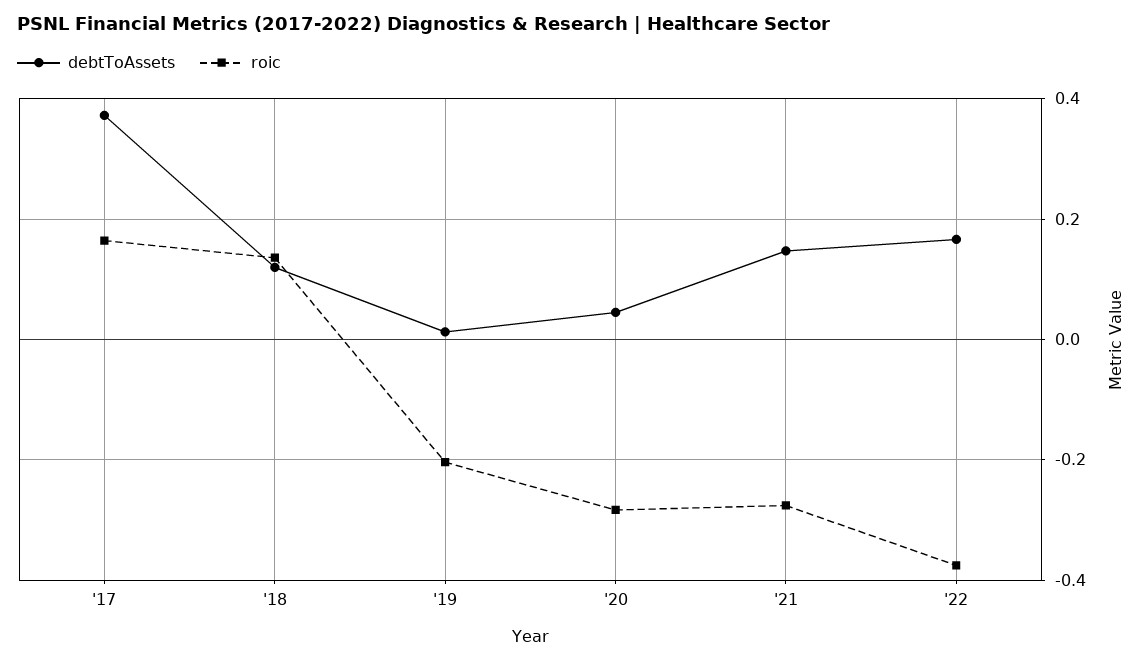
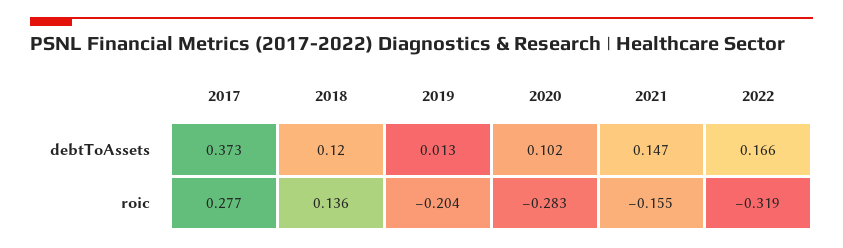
  {
    "debtToAssets": {
      "'17": 0.373,
      "'18": 0.12,
      "'19": 0.013,
-     "'20": 0.04,
+     "'20": 0.102,
      "'21": 0.147,
      "'22": 0.166
    },
    "roic": {
-     "'17": 0.16,
+     "'17": 0.277,
      "'18": 0.136,
      "'19": -0.204,
      "'20": -0.283,
-     "'21": -0.28,
+     "'21": -0.155,
-     "'22": -0.38
+     "'22": -0.319
    }
  }

